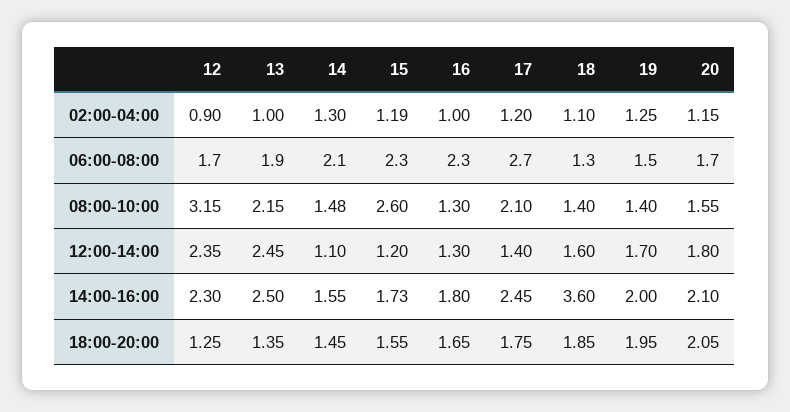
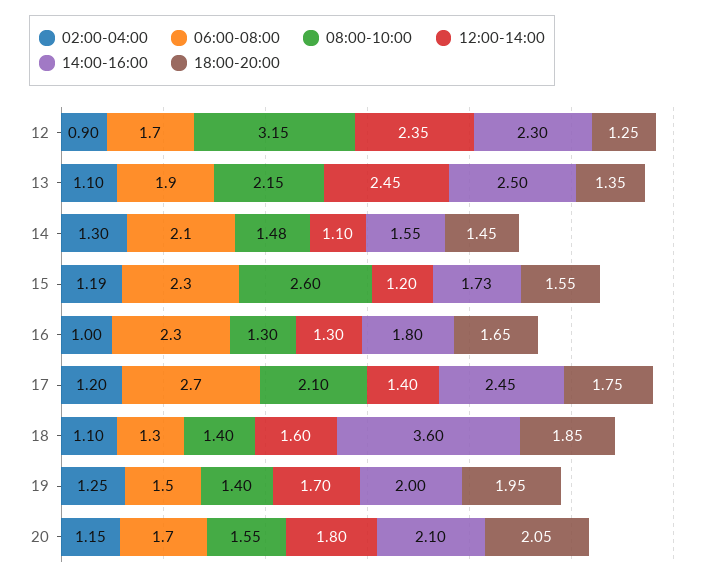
  {
    "02:00-04:00": {
      "12": 0.9,
-     "13": 1,
+     "13": 1.1,
      "14": 1.3,
      "15": 1.19,
      "16": 1,
      "17": 1.2,
      "18": 1.1,
      "19": 1.25,
      "20": 1.15
    },
    "06:00-08:00": {
      "12": 1.7,
      "13": 1.9,
      "14": 2.1,
      "15": 2.3,
      "16": 2.3,
      "17": 2.7,
      "18": 1.3,
      "19": 1.5,
      "20": 1.7
    },
    "08:00-10:00": {
      "12": 3.15,
      "13": 2.15,
      "14": 1.48,
      "15": 2.6,
      "16": 1.3,
      "17": 2.1,
      "18": 1.4,
      "19": 1.4,
      "20": 1.55
    },
    "12:00-14:00": {
      "12": 2.35,
      "13": 2.45,
      "14": 1.1,
      "15": 1.2,
      "16": 1.3,
      "17": 1.4,
      "18": 1.6,
      "19": 1.7,
      "20": 1.8
    },
    "14:00-16:00": {
      "12": 2.3,
      "13": 2.5,
      "14": 1.55,
      "15": 1.73,
      "16": 1.8,
      "17": 2.45,
      "18": 3.6,
      "19": 2,
      "20": 2.1
    },
    "18:00-20:00": {
      "12": 1.25,
      "13": 1.35,
      "14": 1.45,
      "15": 1.55,
      "16": 1.65,
      "17": 1.75,
      "18": 1.85,
      "19": 1.95,
      "20": 2.05
    }
  }

